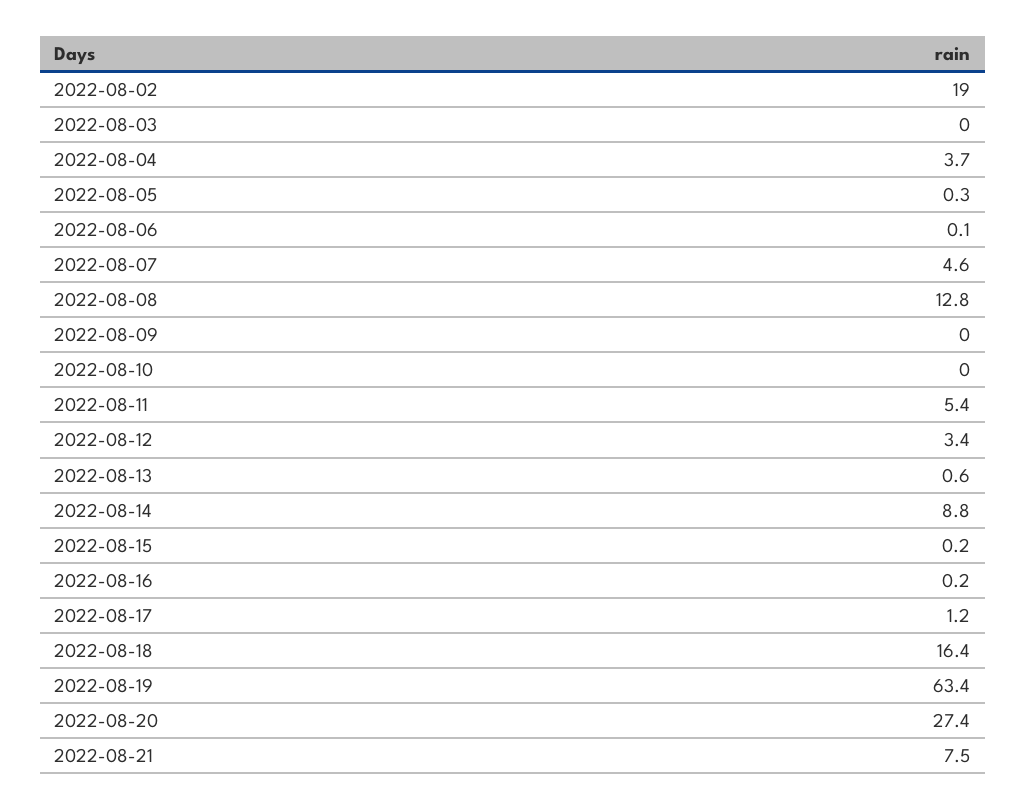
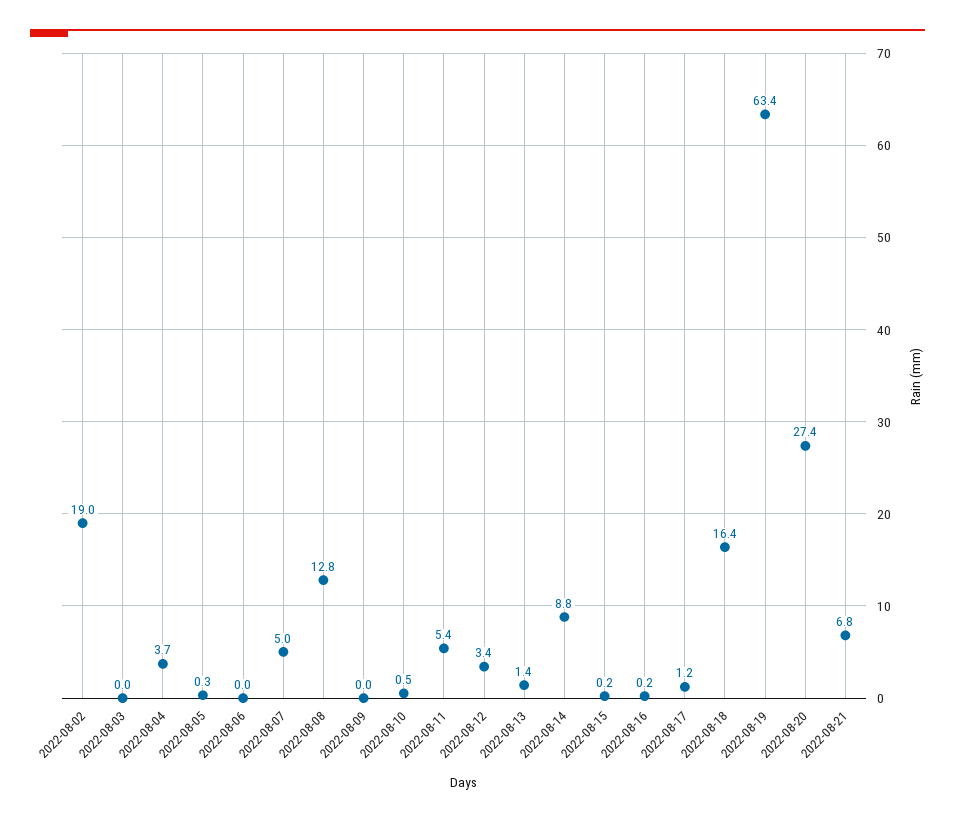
  {
    "2022-08-02": 19,
    "2022-08-03": 0,
    "2022-08-04": 3.7,
    "2022-08-05": 0.3,
-   "2022-08-06": 0.1,
+   "2022-08-06": 0,
-   "2022-08-07": 4.6,
+   "2022-08-07": 5,
    "2022-08-08": 12.8,
    "2022-08-09": 0,
-   "2022-08-10": 0,
+   "2022-08-10": 0.5,
    "2022-08-11": 5.4,
    "2022-08-12": 3.4,
-   "2022-08-13": 0.6,
+   "2022-08-13": 1.4,
    "2022-08-14": 8.8,
    "2022-08-15": 0.2,
    "2022-08-16": 0.2,
    "2022-08-17": 1.2,
    "2022-08-18": 16.4,
    "2022-08-19": 63.4,
    "2022-08-20": 27.4,
-   "2022-08-21": 7.5
+   "2022-08-21": 6.8
  }

